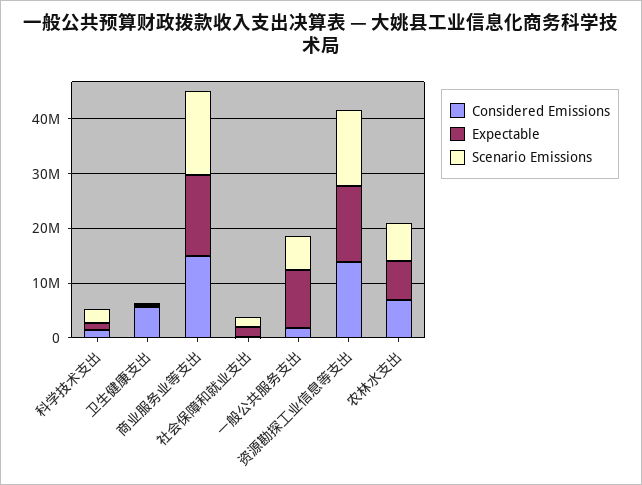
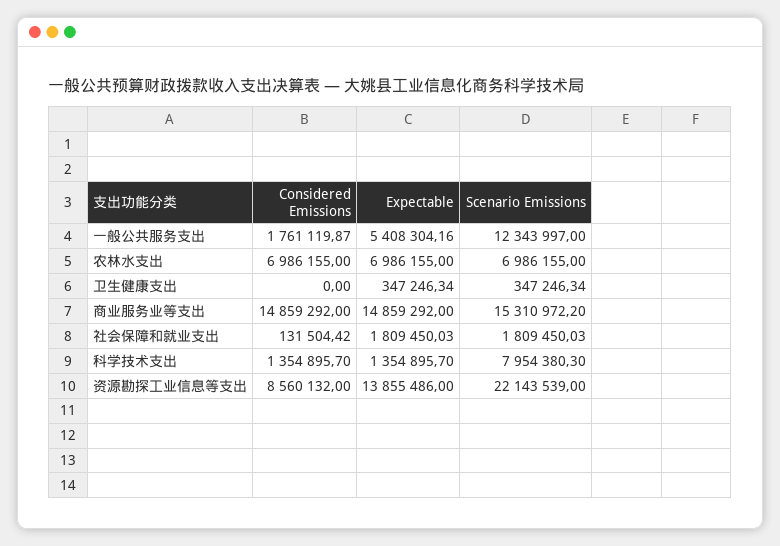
  {
    "Considered Emissions": {
      "科学技术支出": 1354895.7,
-     "卫生健康支出": 6000000,
+     "卫生健康支出": 0,
      "商业服务业等支出": 14859292,
      "社会保障和就业支出": 131504.42,
      "一般公共服务支出": 1761119.87,
-     "资源勘探工业信息等支出": 14000000,
+     "资源勘探工业信息等支出": 8560132,
      "农林水支出": 6986155
    },
    "Expectable": {
      "科学技术支出": 1354895.7,
      "卫生健康支出": 347246.34,
      "商业服务业等支出": 14859292,
      "社会保障和就业支出": 1809450.03,
-     "一般公共服务支出": 10000000,
+     "一般公共服务支出": 5408304.16,
      "资源勘探工业信息等支出": 13855486,
      "农林水支出": 6986155
    },
    "Scenario Emissions": {
-     "科学技术支出": 2000000,
+     "科学技术支出": 7954380.3,
      "卫生健康支出": 347246.34,
      "商业服务业等支出": 15310972.2,
      "社会保障和就业支出": 1809450.03,
-     "一般公共服务支出": 6000000,
+     "一般公共服务支出": 12343997,
-     "资源勘探工业信息等支出": 14000000,
+     "资源勘探工业信息等支出": 22143539,
      "农林水支出": 6986155
    }
  }

